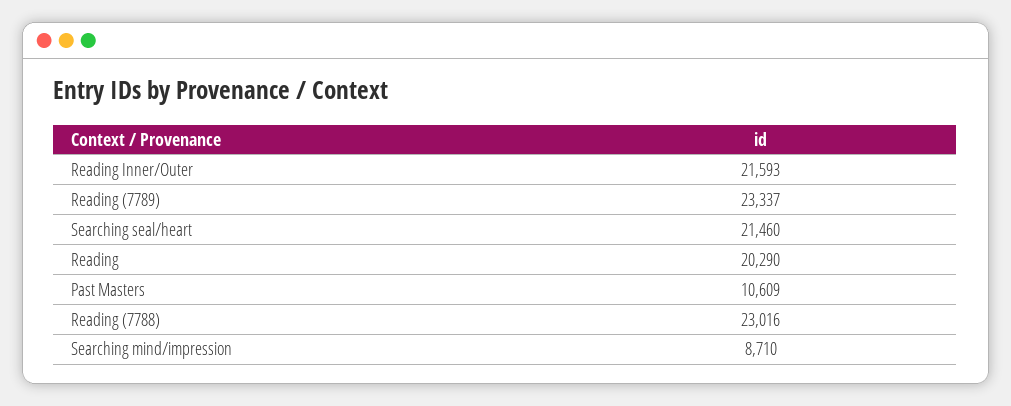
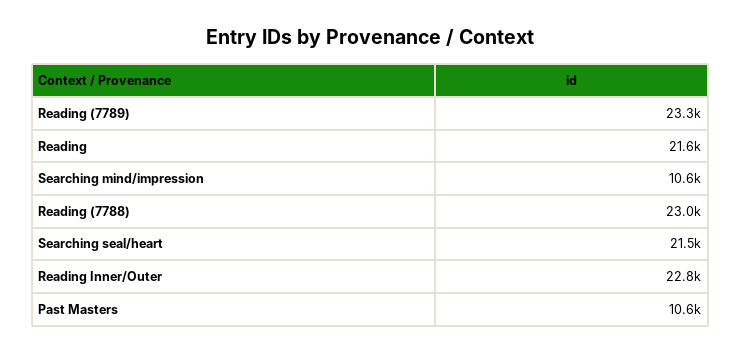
  {
-   "Reading Inner/Outer": 21593,
+   "Reading Inner/Outer": 22800,
    "Reading (7789)": 23337,
    "Searching seal/heart": 21460,
-   "Reading": 20290,
+   "Reading": 21600,
    "Past Masters": 10609,
    "Reading (7788)": 23016,
-   "Searching mind/impression": 8710
+   "Searching mind/impression": 10600
  }

